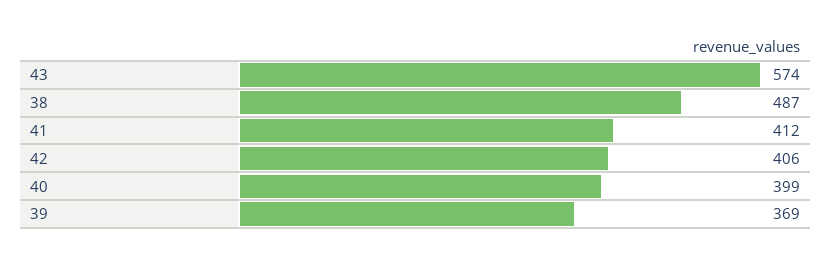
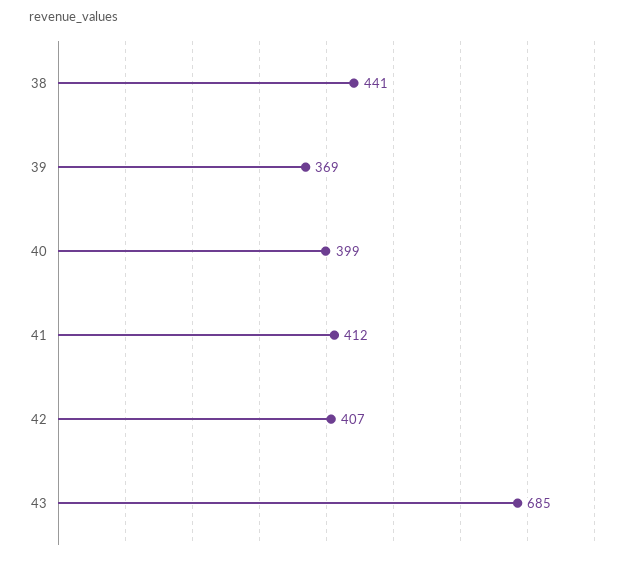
  {
-   "43": 574,
+   "43": 685,
-   "38": 487,
+   "38": 441,
    "41": 412,
-   "42": 406,
+   "42": 407,
    "40": 399,
    "39": 369
  }

